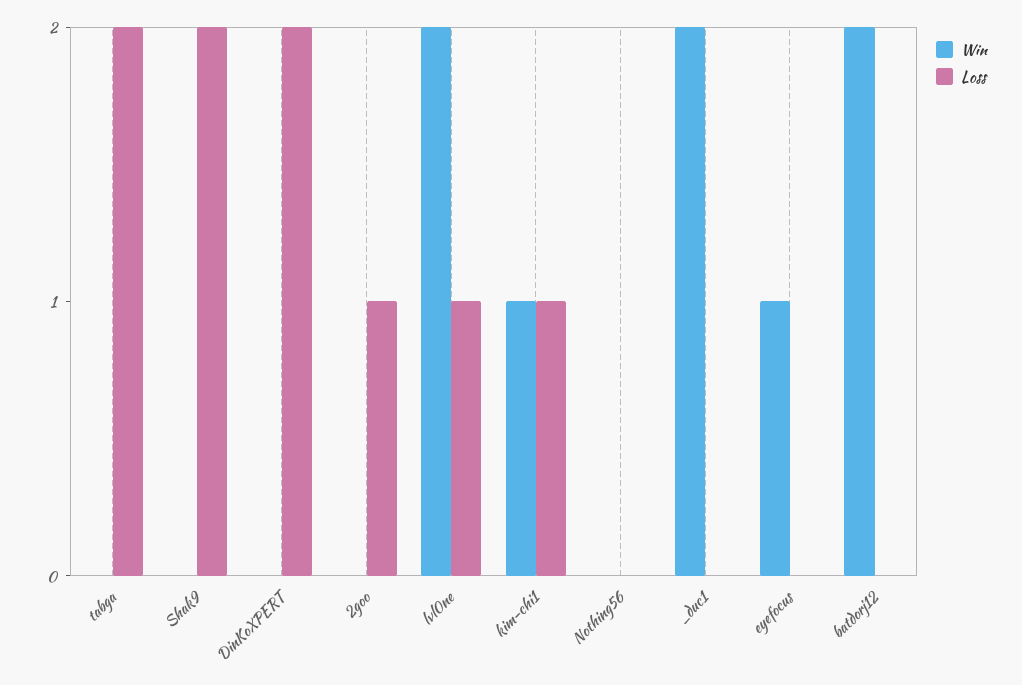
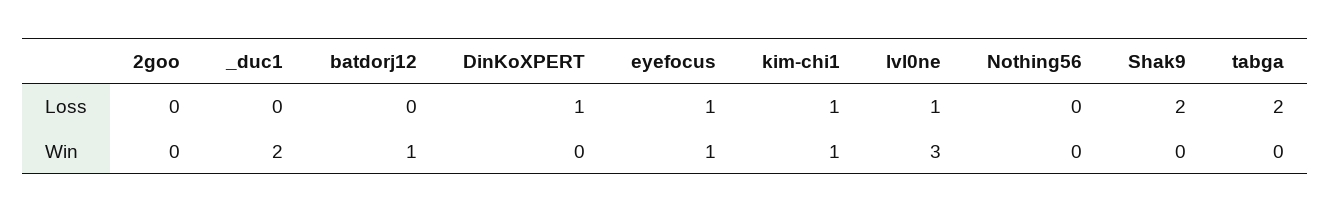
  {
    "Win": {
      "tabga": 0,
      "Shak9": 0,
      "DinKoXPERT": 0,
      "2goo": 0,
-     "lvl0ne": 2,
+     "lvl0ne": 3,
      "kim-chi1": 1,
      "Nothing56": 0,
      "_duc1": 2,
      "eyefocus": 1,
-     "batdorj12": 2
+     "batdorj12": 1
    },
    "Loss": {
      "tabga": 2,
      "Shak9": 2,
-     "DinKoXPERT": 2,
+     "DinKoXPERT": 1,
-     "2goo": 1,
+     "2goo": 0,
      "lvl0ne": 1,
      "kim-chi1": 1,
      "Nothing56": 0,
      "_duc1": 0,
-     "eyefocus": 0,
+     "eyefocus": 1,
      "batdorj12": 0
    }
  }

